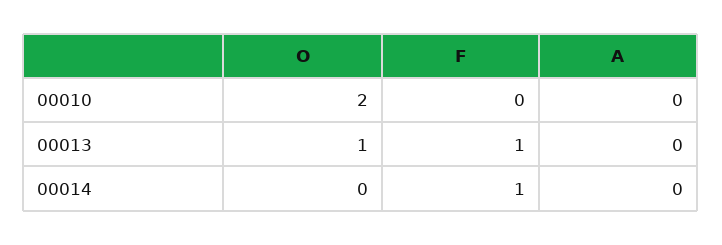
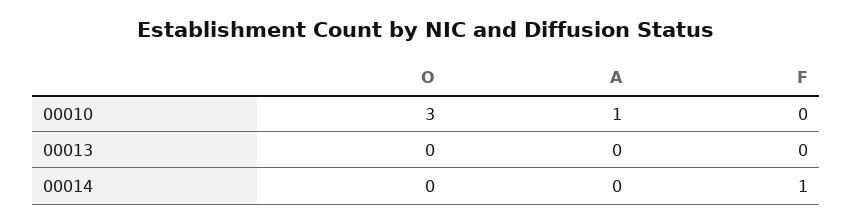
  {
    "O": {
-     "00010": 2,
+     "00010": 3,
-     "00013": 1,
+     "00013": 0,
      "00014": 0
    },
    "F": {
      "00010": 0,
-     "00013": 1,
+     "00013": 0,
      "00014": 1
    },
    "A": {
-     "00010": 0,
+     "00010": 1,
      "00013": 0,
      "00014": 0
    }
  }

